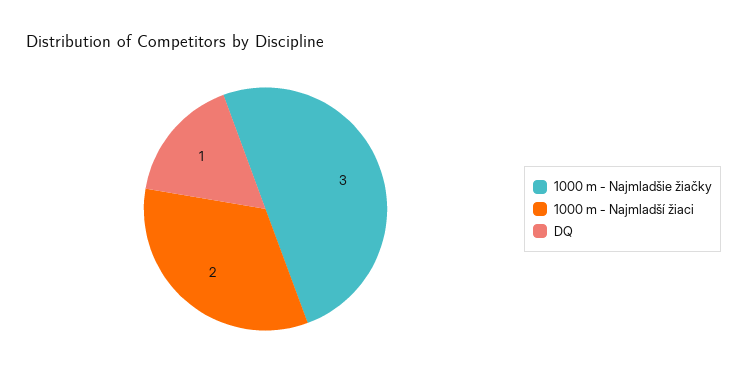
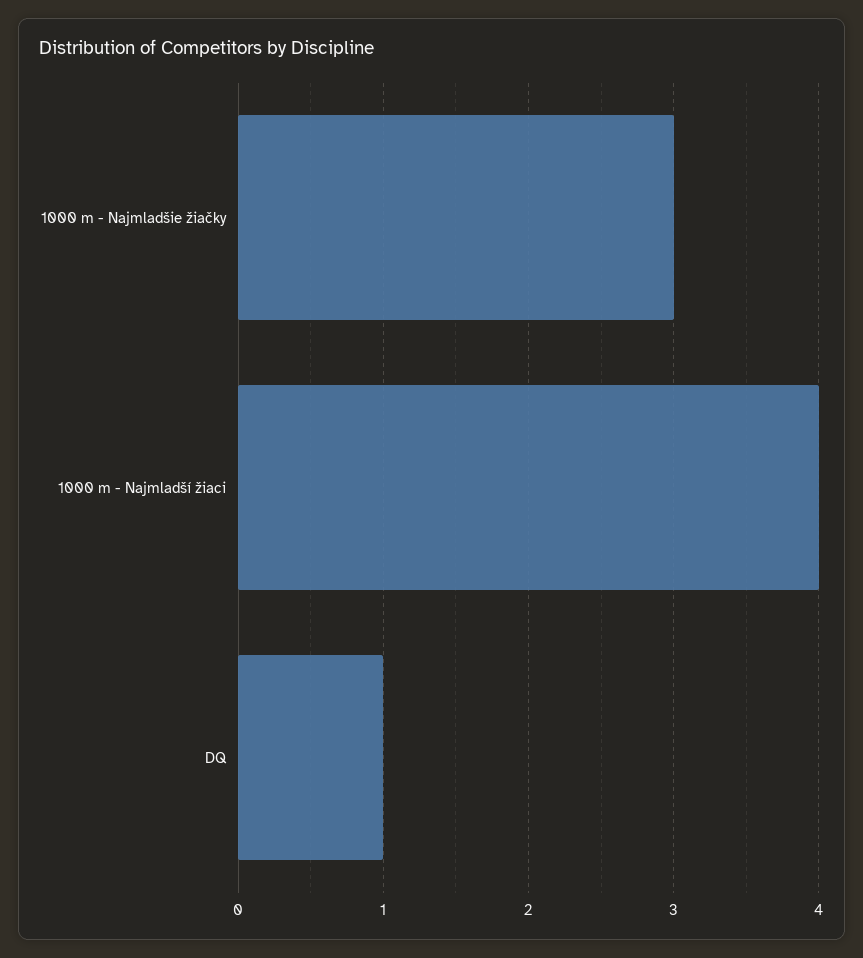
  {
    "1000 m - Najmladšie žiačky": 3,
-   "1000 m - Najmladší žiaci": 2,
+   "1000 m - Najmladší žiaci": 4,
    "DQ": 1
  }

